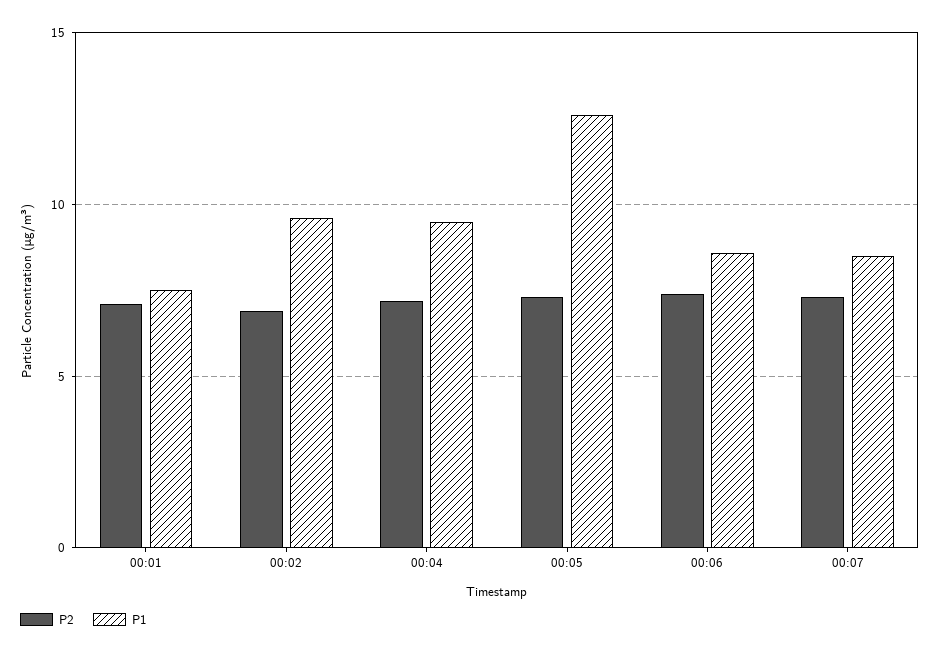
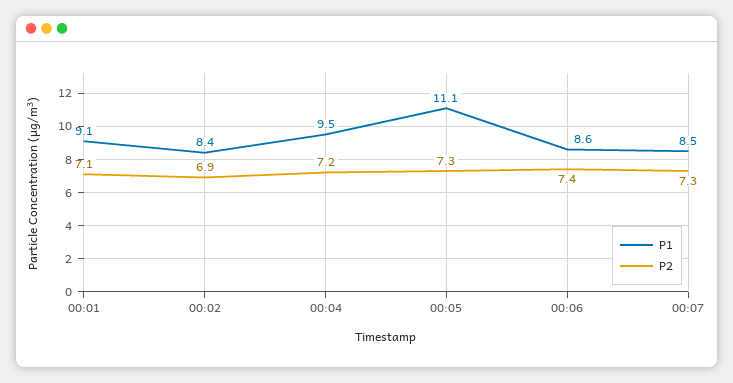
  {
    "P2": {
      "00:01": 7.1,
      "00:02": 6.9,
      "00:04": 7.2,
      "00:05": 7.3,
      "00:06": 7.4,
      "00:07": 7.3
    },
    "P1": {
-     "00:01": 7.5,
+     "00:01": 9.1,
-     "00:02": 9.5,
+     "00:02": 8.4,
      "00:04": 9.5,
-     "00:05": 12.5,
+     "00:05": 11.1,
      "00:06": 8.6,
      "00:07": 8.5
    }
  }

